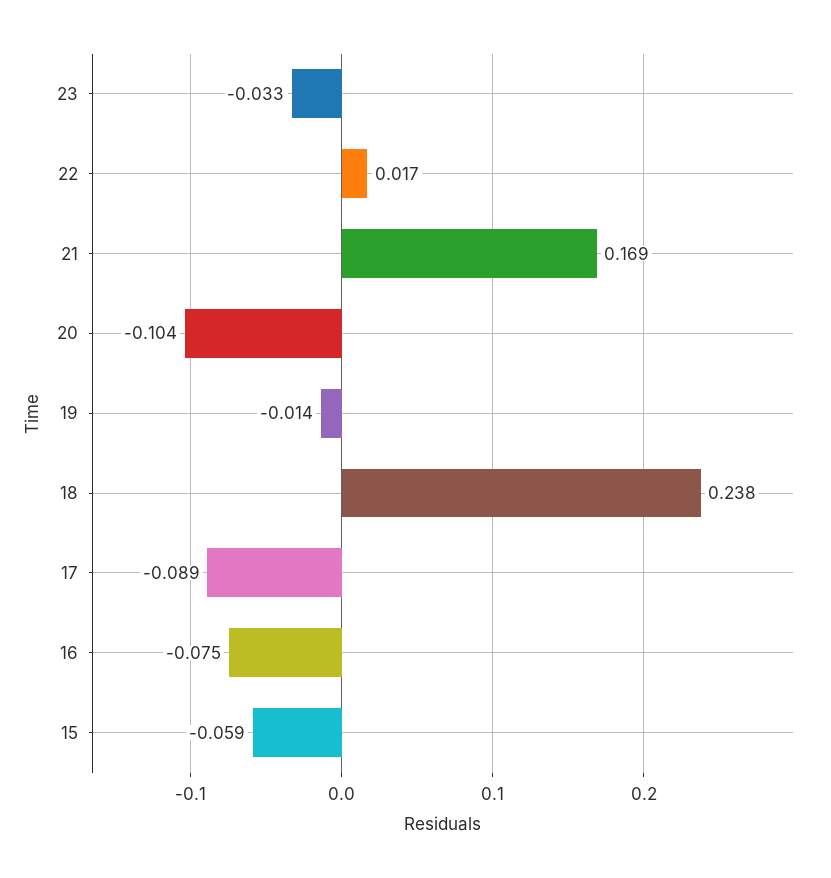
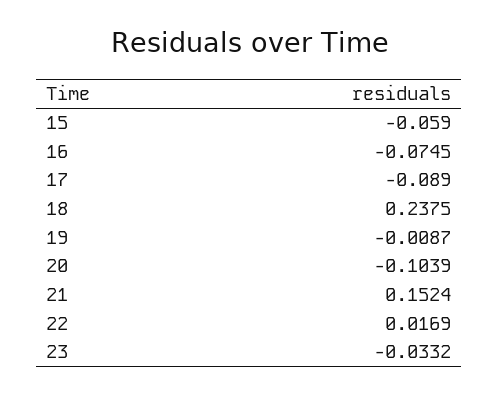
  {
    "23": -0.0332,
    "22": 0.0169,
-   "21": 0.169,
+   "21": 0.1524,
    "20": -0.1039,
-   "19": -0.014,
+   "19": -0.0087,
    "18": 0.2375,
    "17": -0.089,
    "16": -0.0745,
    "15": -0.059
  }

